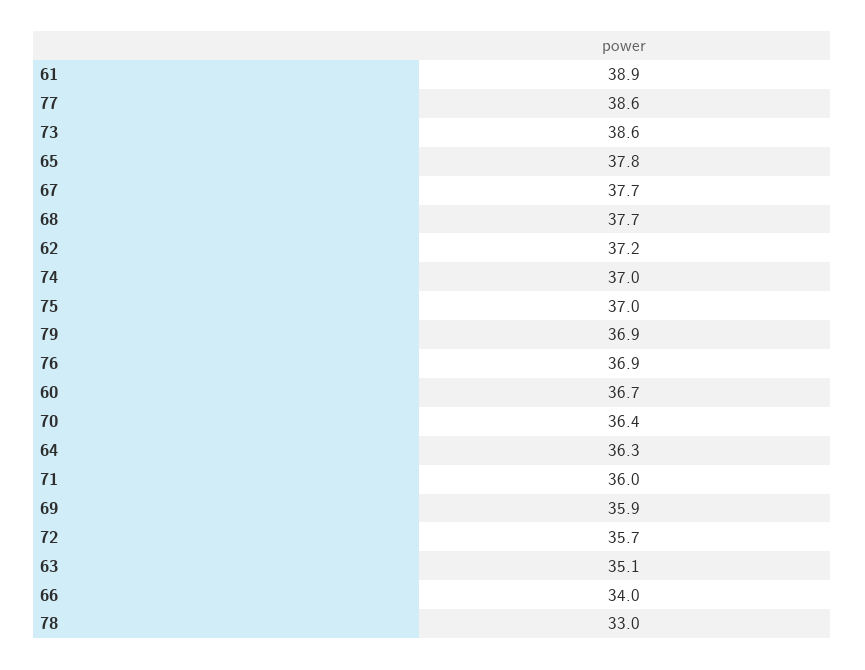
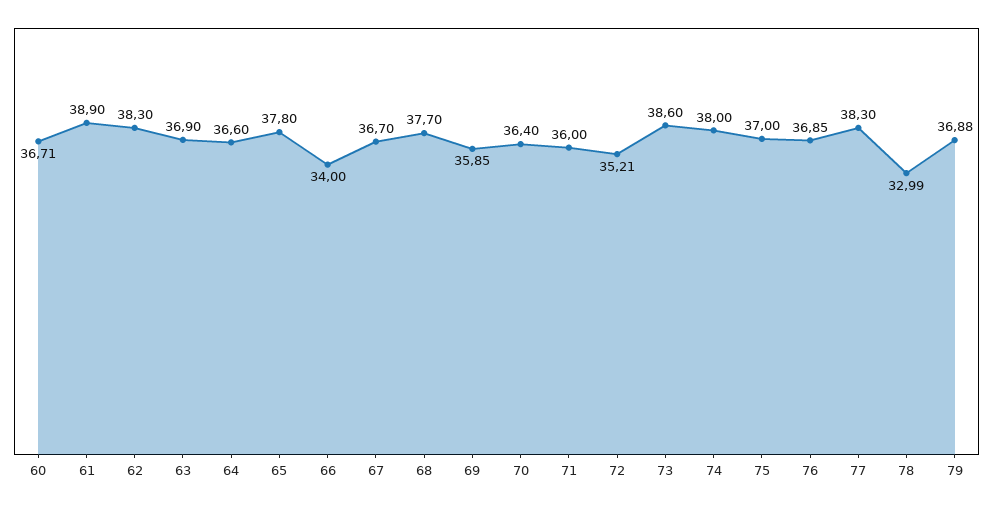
  {
    "61": 38.9,
-   "77": 38.6,
+   "77": 38.3,
    "73": 38.6,
    "65": 37.8,
-   "67": 37.7,
+   "67": 36.7,
    "68": 37.7,
-   "62": 37.2,
+   "62": 38.3,
-   "74": 37,
+   "74": 38,
    "75": 37,
    "79": 36.88,
    "76": 36.85,
    "60": 36.71,
    "70": 36.4,
-   "64": 36.3,
+   "64": 36.6,
    "71": 36,
    "69": 35.85,
-   "72": 35.7,
+   "72": 35.21,
-   "63": 35.1,
+   "63": 36.9,
    "66": 34,
    "78": 32.99
  }

